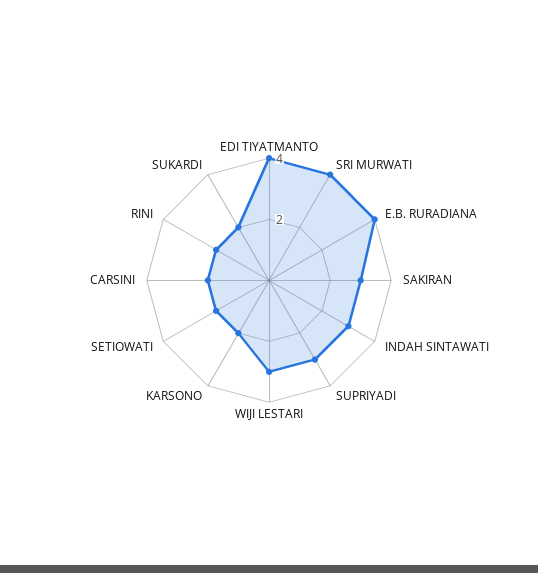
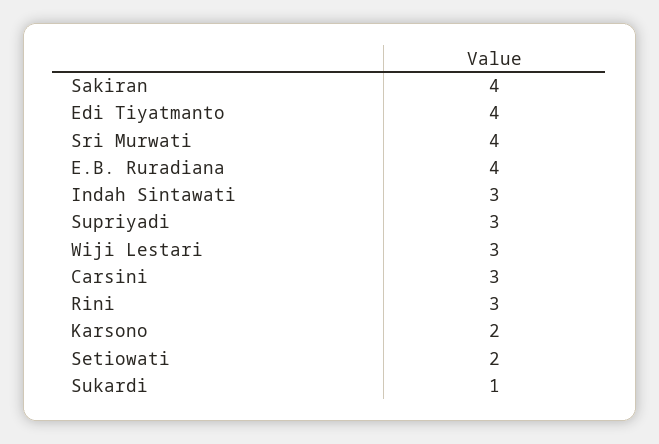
  {
    "EDI TIYATMANTO": 4,
    "SRI MURWATI": 4,
    "E.B. RURADIANA": 4,
-   "SAKIRAN": 3,
+   "SAKIRAN": 4,
    "INDAH SINTAWATI": 3,
    "SUPRIYADI": 3,
    "WIJI LESTARI": 3,
    "KARSONO": 2,
    "SETIOWATI": 2,
-   "CARSINI": 2,
+   "CARSINI": 3,
-   "RINI": 2,
+   "RINI": 3,
-   "SUKARDI": 2
+   "SUKARDI": 1
  }

